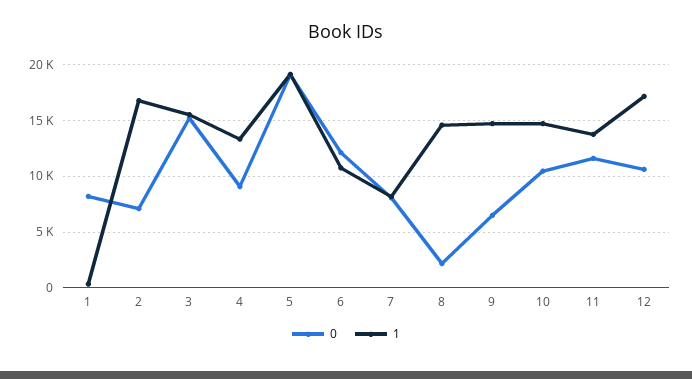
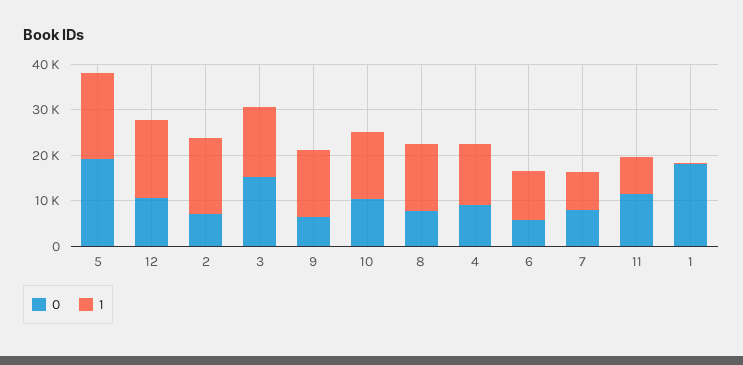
  {
    "0": {
-     "1": 8000,
+     "1": 18000,
      "2": 7000,
      "3": 15000,
      "4": 9000,
      "5": 19000,
-     "6": 12000,
+     "6": 6000,
      "7": 8000,
-     "8": 2000,
+     "8": 8000,
      "9": 6000,
      "10": 10000,
      "11": 12000,
      "12": 11000
    },
    "1": {
      "1": 0,
      "2": 17000,
      "3": 16000,
      "4": 13000,
      "5": 19000,
      "6": 11000,
      "7": 8000,
      "8": 15000,
      "9": 15000,
      "10": 15000,
-     "11": 14000,
+     "11": 8000,
      "12": 17000
    }
  }

